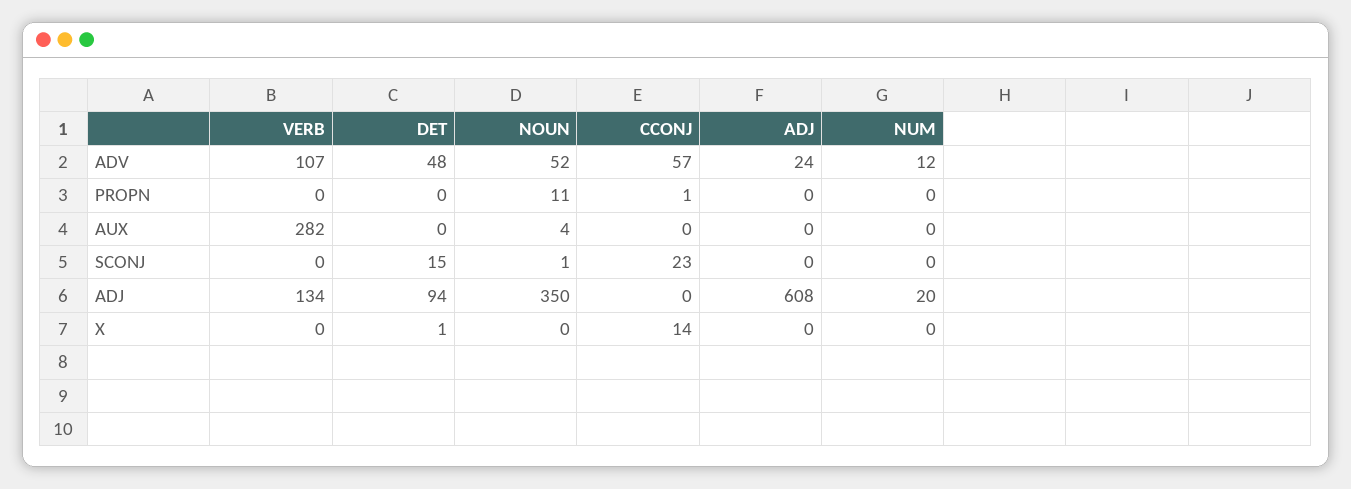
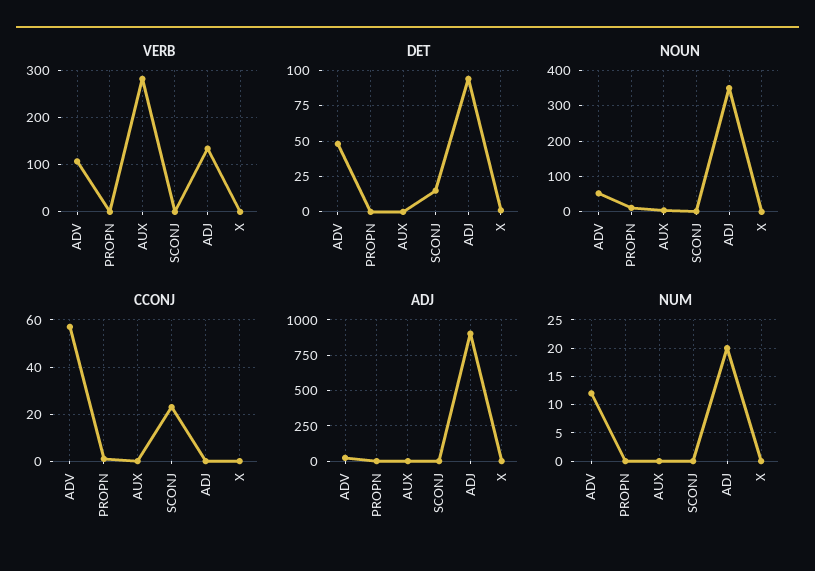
  {
    "VERB": {
      "ADV": 107,
      "PROPN": 0,
      "AUX": 282,
      "SCONJ": 0,
      "ADJ": 134,
      "X": 0
    },
    "DET": {
      "ADV": 48,
      "PROPN": 0,
      "AUX": 0,
      "SCONJ": 15,
      "ADJ": 94,
      "X": 1
    },
    "NOUN": {
      "ADV": 52,
      "PROPN": 11,
      "AUX": 4,
      "SCONJ": 1,
      "ADJ": 350,
      "X": 0
    },
    "CCONJ": {
      "ADV": 57,
      "PROPN": 1,
      "AUX": 0,
      "SCONJ": 23,
      "ADJ": 0,
-     "X": 14
+     "X": 0
    },
    "ADJ": {
      "ADV": 24,
      "PROPN": 0,
      "AUX": 0,
      "SCONJ": 0,
-     "ADJ": 608,
+     "ADJ": 900,
      "X": 0
    },
    "NUM": {
      "ADV": 12,
      "PROPN": 0,
      "AUX": 0,
      "SCONJ": 0,
      "ADJ": 20,
      "X": 0
    }
  }

